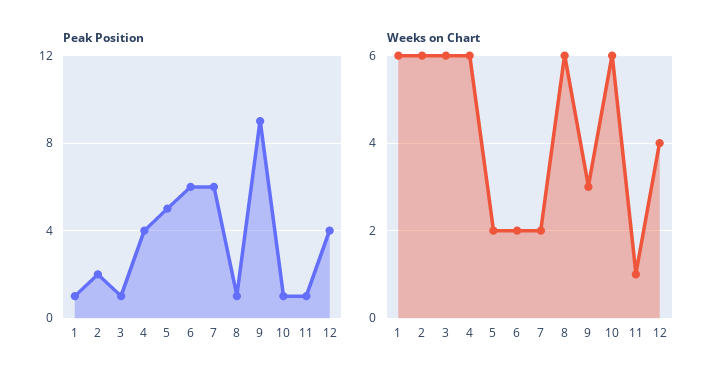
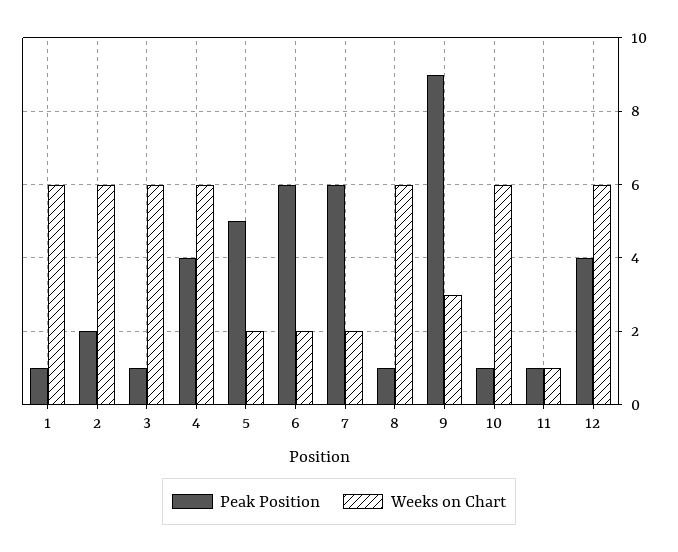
  {
    "Peak Position": {
      "1": 1,
      "2": 2,
      "3": 1,
      "4": 4,
      "5": 5,
      "6": 6,
      "7": 6,
      "8": 1,
      "9": 9,
      "10": 1,
      "11": 1,
      "12": 4
    },
    "Weeks on Chart": {
      "1": 6,
      "2": 6,
      "3": 6,
      "4": 6,
      "5": 2,
      "6": 2,
      "7": 2,
      "8": 6,
      "9": 3,
      "10": 6,
      "11": 1,
-     "12": 4
+     "12": 6
    }
  }

